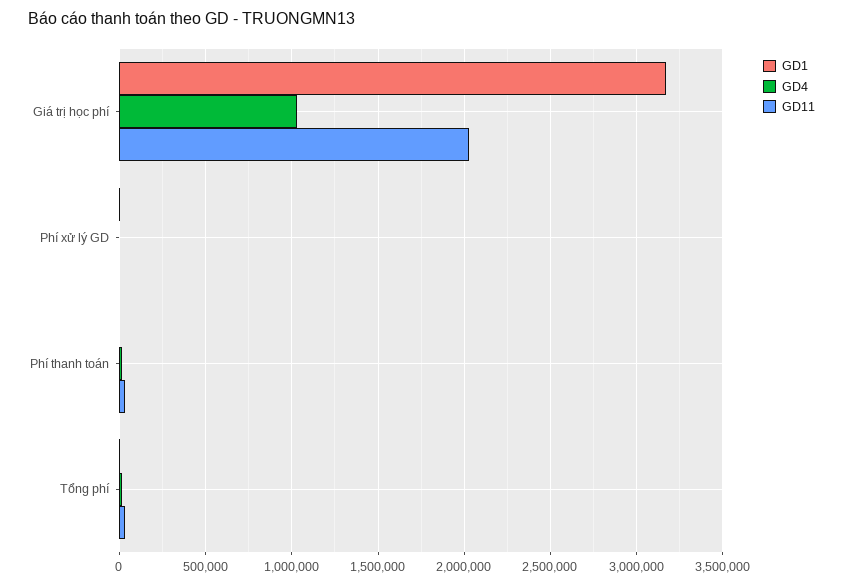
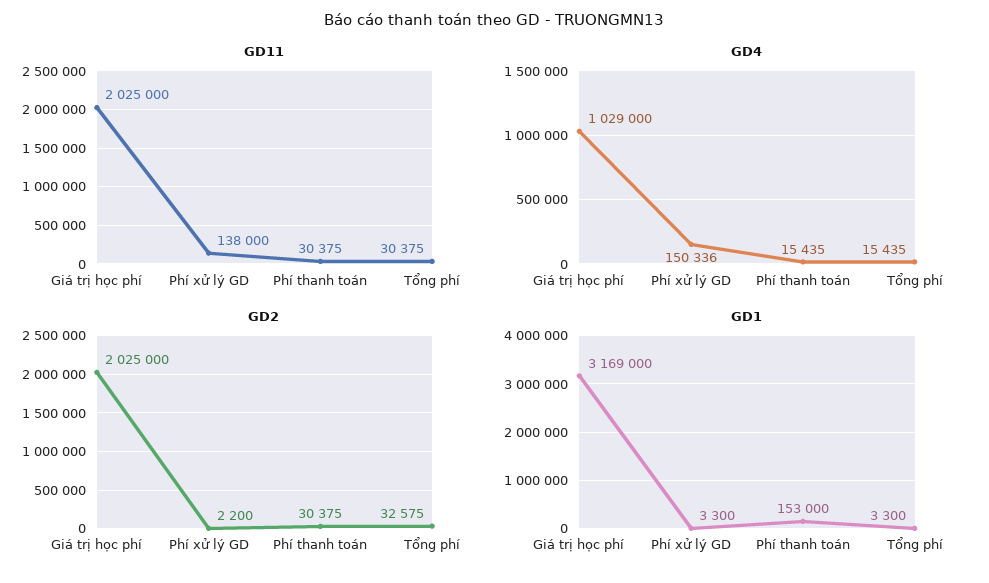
  {
    "GD1": {
      "Giá trị học phí": 3169000,
      "Phí xử lý GD": 3300,
-     "Phí thanh toán": 0,
+     "Phí thanh toán": 153000,
      "Tổng phí": 3300
    },
    "GD4": {
      "Giá trị học phí": 1029000,
-     "Phí xử lý GD": 0,
+     "Phí xử lý GD": 150336,
      "Phí thanh toán": 15435,
      "Tổng phí": 15435
    },
    "GD11": {
      "Giá trị học phí": 2025000,
-     "Phí xử lý GD": 0,
+     "Phí xử lý GD": 138000,
      "Phí thanh toán": 30375,
      "Tổng phí": 30375
-   }
+   },
+   "GD2": {
+     "Giá trị học phí": 2025000,
+     "Phí xử lý GD": 2200,
+     "Phí thanh toán": 30375,
+     "Tổng phí": 32575
+   }
  }

